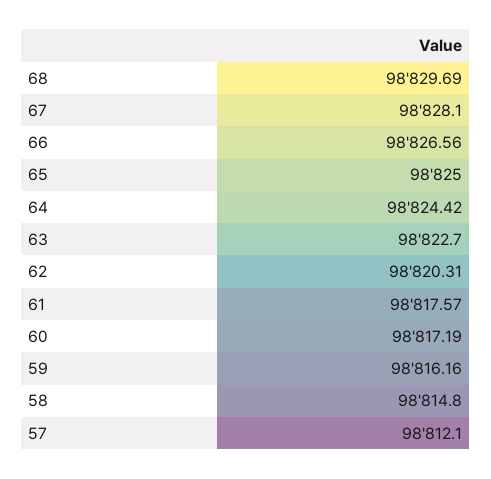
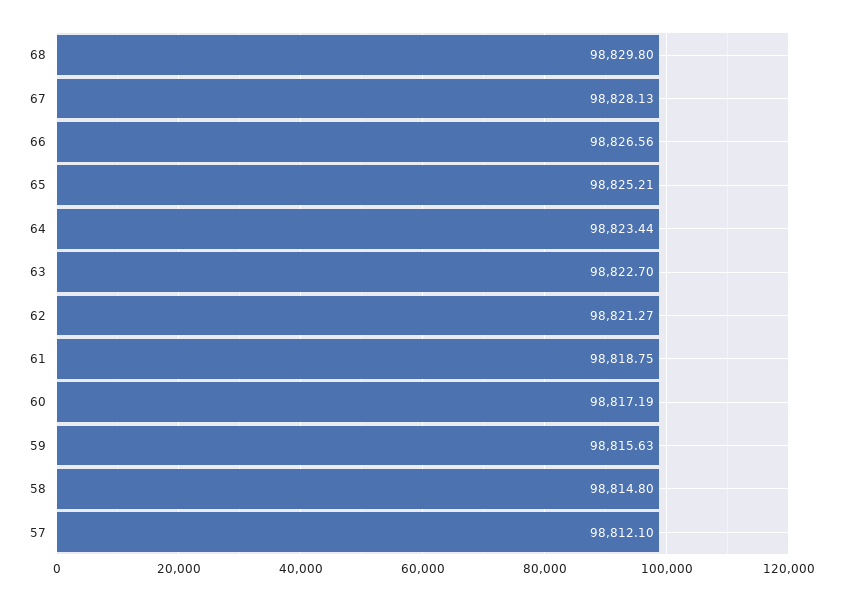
  {
-   "68": 98829.69,
+   "68": 98829.8,
-   "67": 98828.1,
+   "67": 98828.13,
    "66": 98826.56,
-   "65": 98825,
+   "65": 98825.21,
-   "64": 98824.42,
+   "64": 98823.44,
    "63": 98822.7,
-   "62": 98820.31,
+   "62": 98821.27,
-   "61": 98817.57,
+   "61": 98818.75,
    "60": 98817.19,
-   "59": 98816.16,
+   "59": 98815.63,
    "58": 98814.8,
    "57": 98812.1
  }

